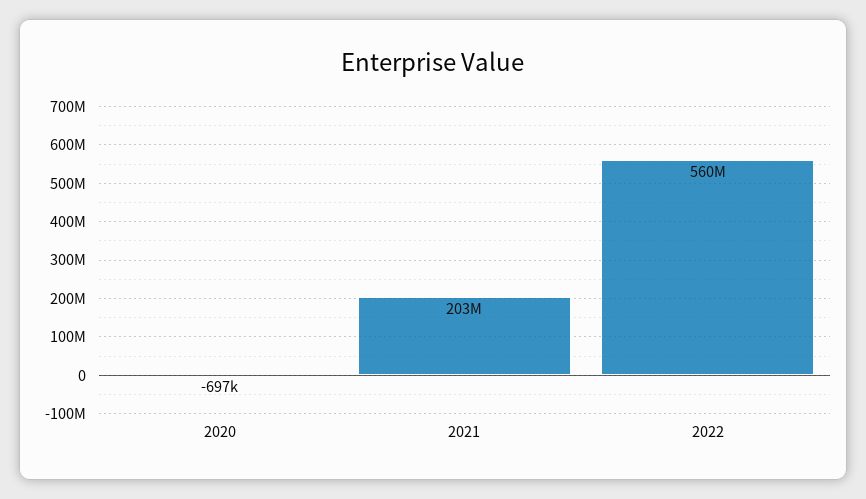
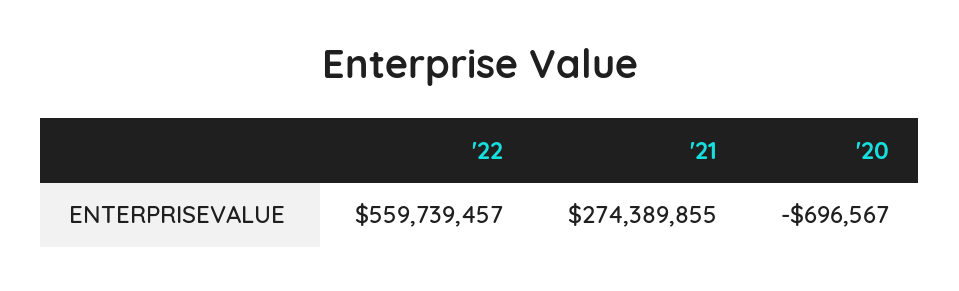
  {
    "2020": -696567,
-   "2021": 203000000,
+   "2021": 274389855,
    "2022": 559739457
  }

